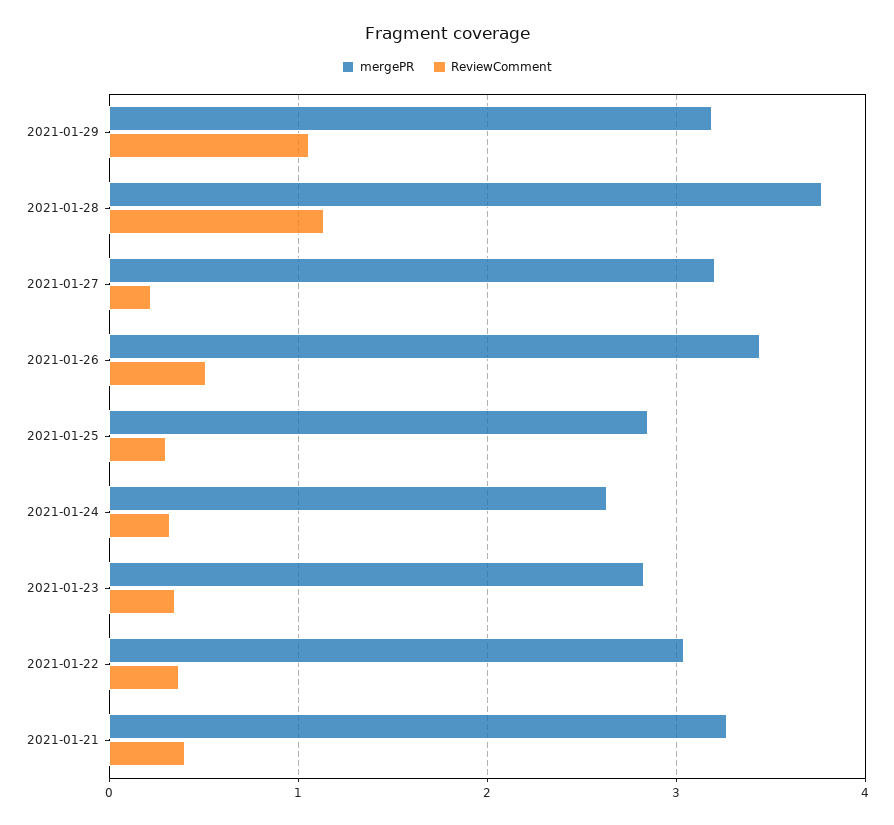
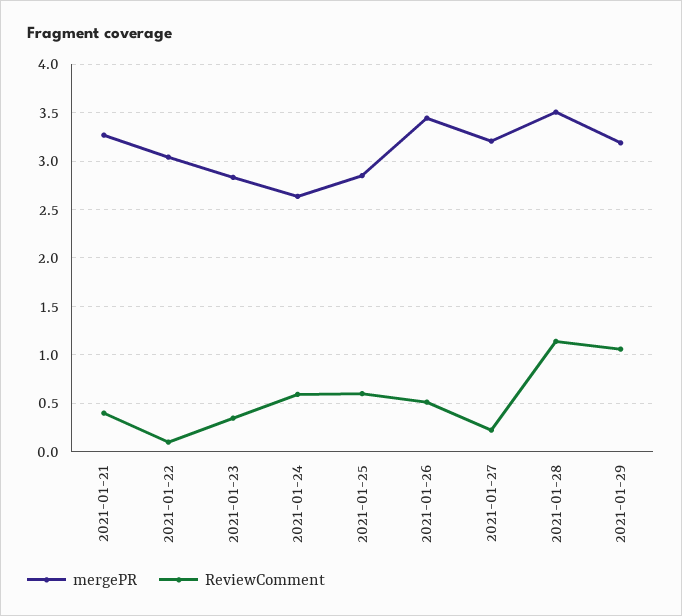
  {
    "mergePR": {
      "2021-01-29": 3.2,
-     "2021-01-28": 3.8,
+     "2021-01-28": 3.5,
      "2021-01-27": 3.2,
      "2021-01-26": 3.4,
      "2021-01-25": 2.8,
      "2021-01-24": 2.6,
      "2021-01-23": 2.8,
      "2021-01-22": 3,
      "2021-01-21": 3.3
    },
    "ReviewComment": {
      "2021-01-29": 1.1,
      "2021-01-28": 1.1,
      "2021-01-27": 0.2,
      "2021-01-26": 0.5,
-     "2021-01-25": 0.3,
+     "2021-01-25": 0.6,
-     "2021-01-24": 0.3,
+     "2021-01-24": 0.6,
      "2021-01-23": 0.3,
-     "2021-01-22": 0.4,
+     "2021-01-22": 0.1,
      "2021-01-21": 0.4
    }
  }

